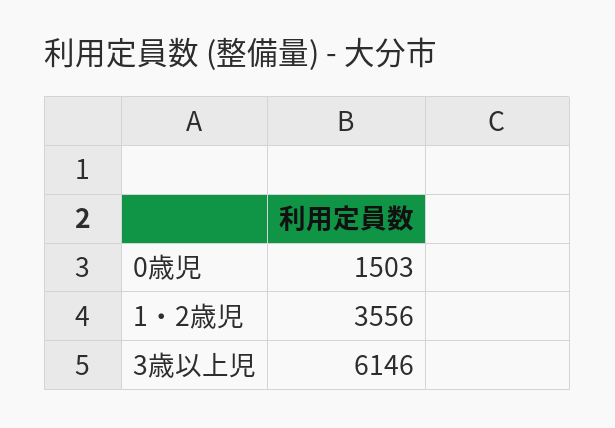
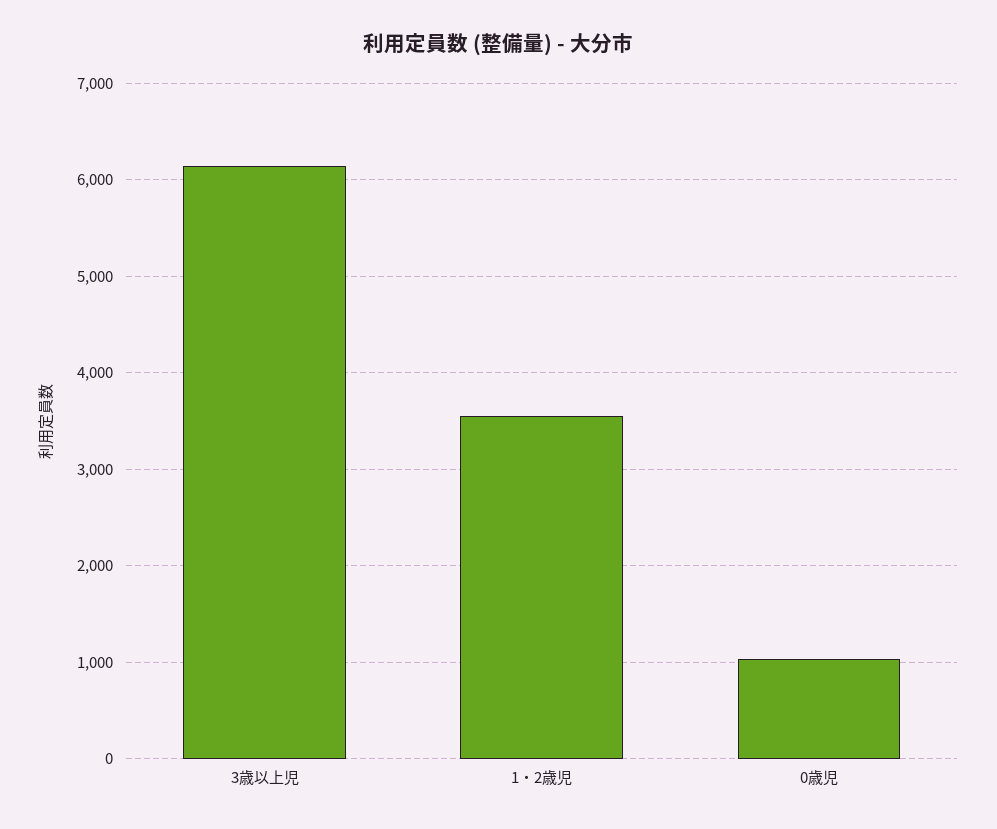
  {
-   "0歳児": 1503,
+   "0歳児": 1000,
    "1・2歳児": 3556,
    "3歳以上児": 6146
  }

